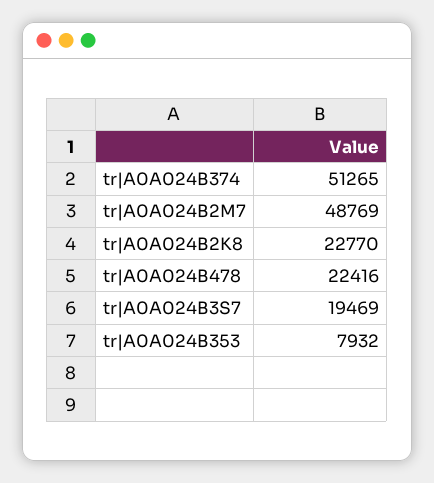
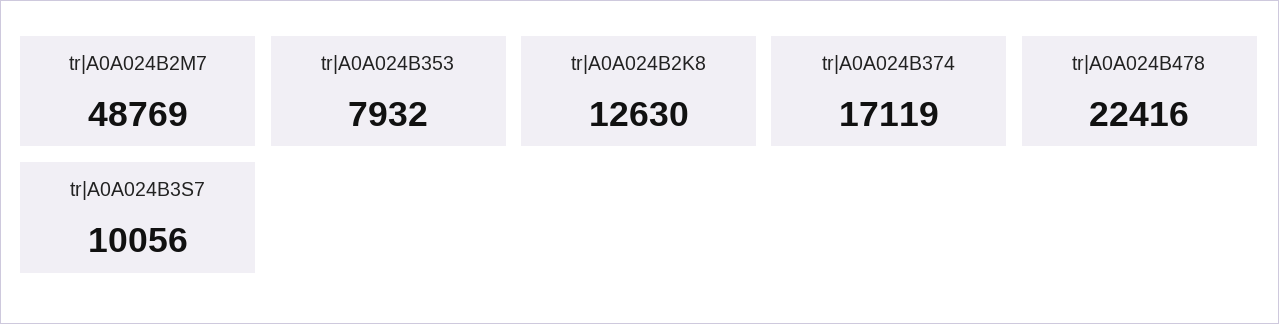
  {
-   "tr|A0A024B374": 51265,
+   "tr|A0A024B374": 17119,
    "tr|A0A024B2M7": 48769,
-   "tr|A0A024B2K8": 22770,
+   "tr|A0A024B2K8": 12630,
    "tr|A0A024B478": 22416,
-   "tr|A0A024B3S7": 19469,
+   "tr|A0A024B3S7": 10056,
    "tr|A0A024B353": 7932
  }

